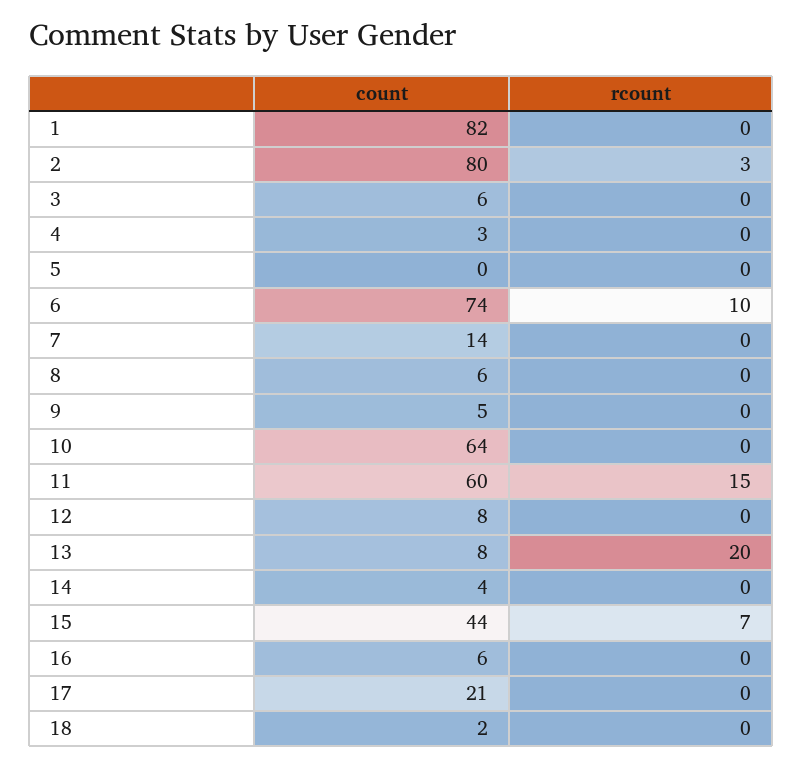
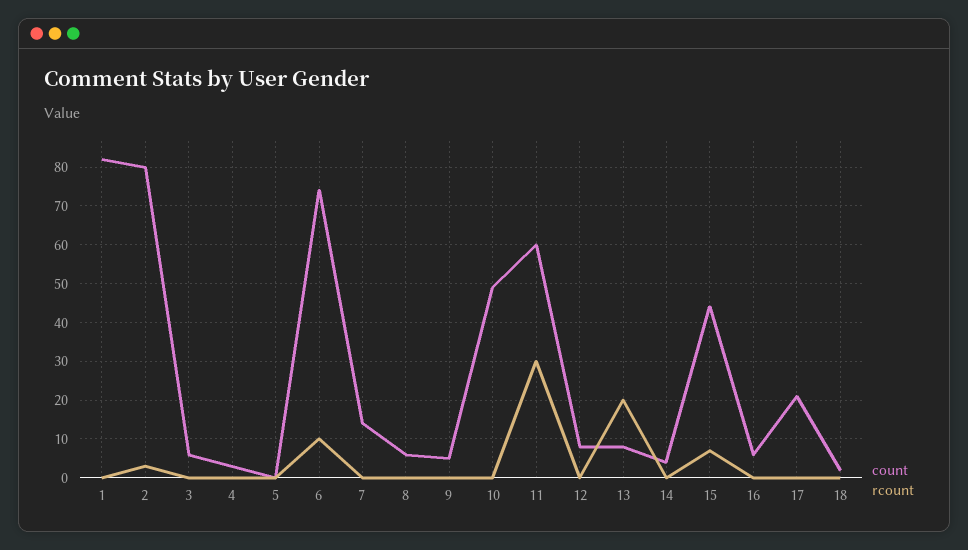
  {
    "count": {
      "1": 82,
      "2": 80,
      "3": 6,
      "4": 3,
      "5": 0,
      "6": 74,
      "7": 14,
      "8": 6,
      "9": 5,
-     "10": 64,
+     "10": 50,
      "11": 60,
      "12": 8,
      "13": 8,
      "14": 4,
      "15": 44,
      "16": 6,
      "17": 21,
      "18": 2
    },
    "rcount": {
      "1": 0,
      "2": 3,
      "3": 0,
      "4": 0,
      "5": 0,
      "6": 10,
      "7": 0,
      "8": 0,
      "9": 0,
      "10": 0,
-     "11": 15,
+     "11": 30,
      "12": 0,
      "13": 20,
      "14": 0,
      "15": 7,
      "16": 0,
      "17": 0,
      "18": 0
    }
  }

